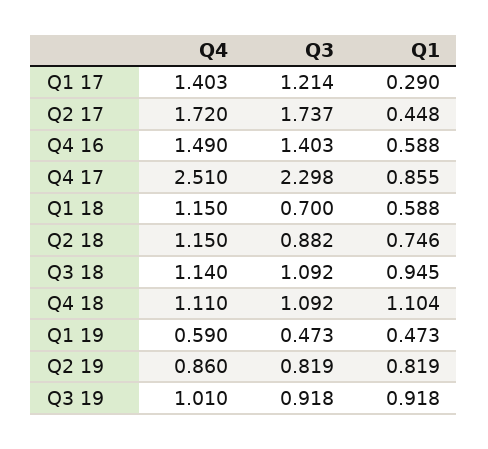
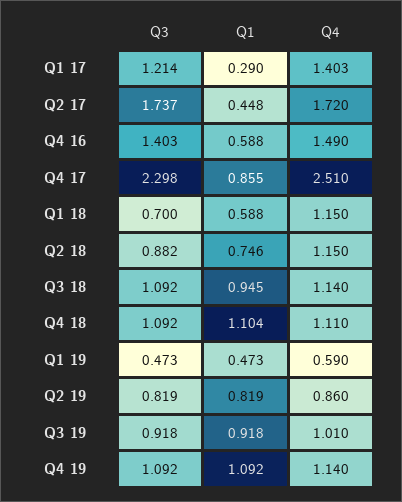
  {
    "Q4": {
      "Q1 17": 1.403,
      "Q2 17": 1.72,
      "Q4 16": 1.49,
      "Q4 17": 2.51,
      "Q1 18": 1.15,
      "Q2 18": 1.15,
      "Q3 18": 1.14,
      "Q4 18": 1.11,
      "Q1 19": 0.59,
      "Q2 19": 0.86,
-     "Q3 19": 1.01
+     "Q3 19": 1.01,
+     "Q4 19": 1.14
    },
    "Q3": {
      "Q1 17": 1.214,
      "Q2 17": 1.737,
      "Q4 16": 1.403,
      "Q4 17": 2.298,
      "Q1 18": 0.7,
      "Q2 18": 0.882,
      "Q3 18": 1.092,
      "Q4 18": 1.092,
      "Q1 19": 0.473,
      "Q2 19": 0.819,
-     "Q3 19": 0.918
+     "Q3 19": 0.918,
+     "Q4 19": 1.092
    },
    "Q1": {
      "Q1 17": 0.29,
      "Q2 17": 0.448,
      "Q4 16": 0.588,
      "Q4 17": 0.855,
      "Q1 18": 0.588,
      "Q2 18": 0.746,
      "Q3 18": 0.945,
      "Q4 18": 1.104,
      "Q1 19": 0.473,
      "Q2 19": 0.819,
-     "Q3 19": 0.918
+     "Q3 19": 0.918,
+     "Q4 19": 1.092
    }
  }

